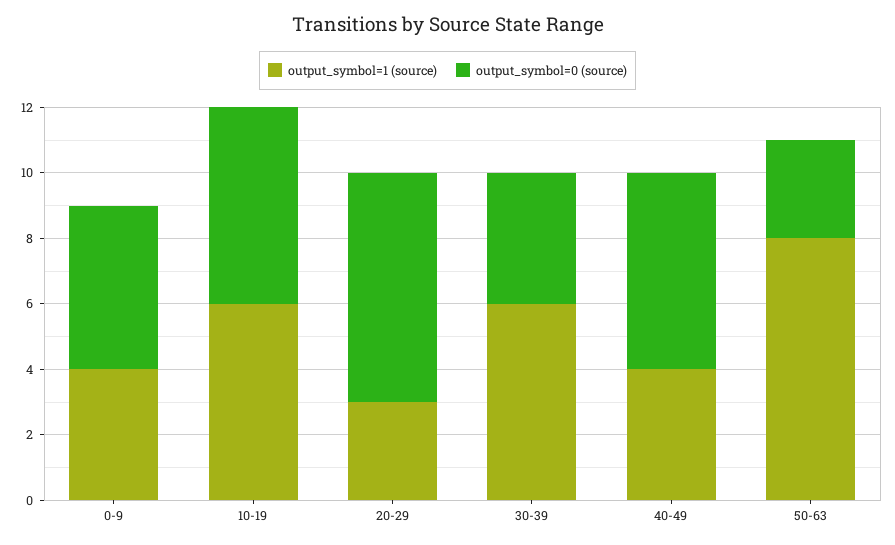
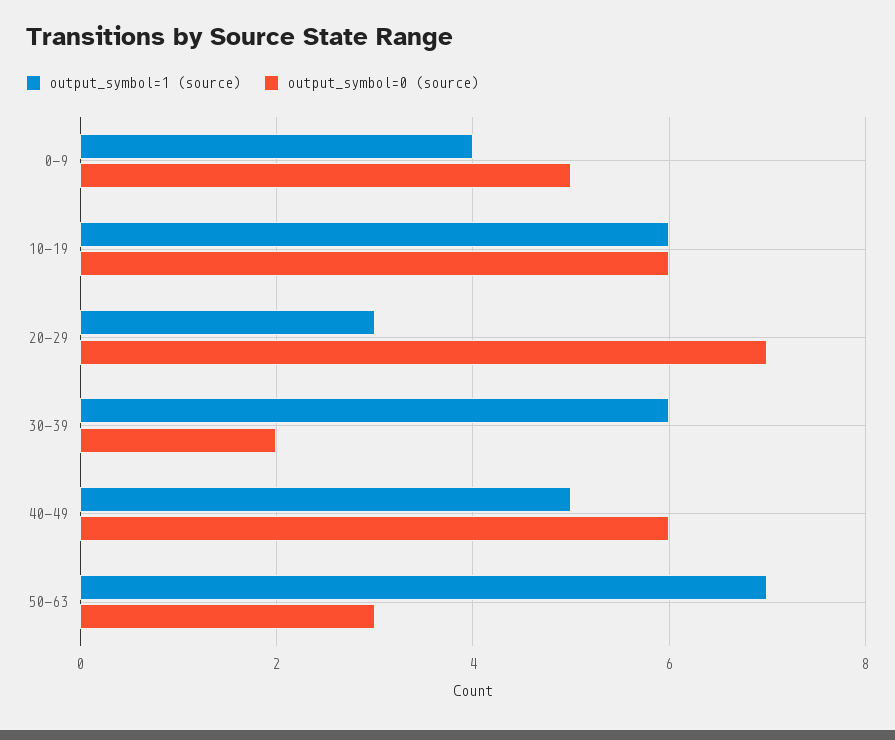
  {
    "output_symbol=1 (source)": {
      "0-9": 4,
      "10-19": 6,
      "20-29": 3,
      "30-39": 6,
-     "40-49": 4,
+     "40-49": 5,
-     "50-63": 8
+     "50-63": 7
    },
    "output_symbol=0 (source)": {
      "0-9": 5,
      "10-19": 6,
      "20-29": 7,
-     "30-39": 4,
+     "30-39": 2,
      "40-49": 6,
      "50-63": 3
    }
  }

